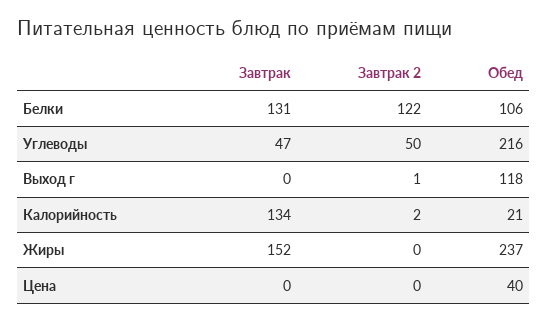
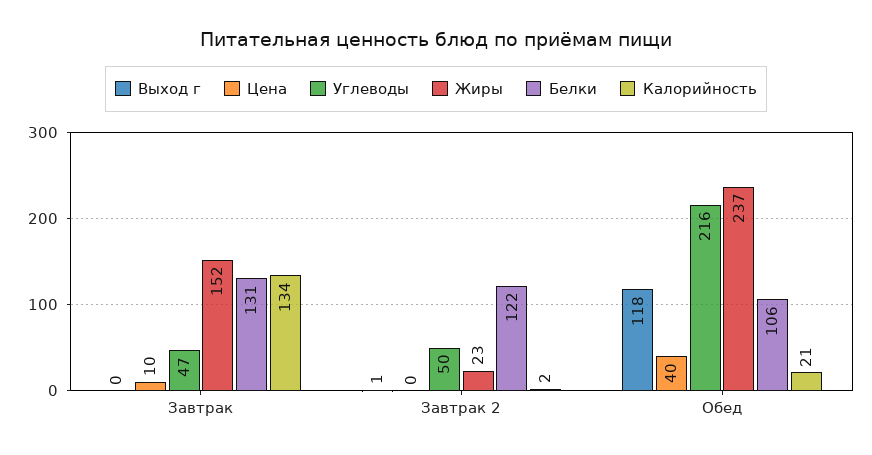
  {
    "Белки": {
      "Завтрак": 131,
      "Завтрак 2": 122,
      "Обед": 106
    },
    "Углеводы": {
      "Завтрак": 47,
      "Завтрак 2": 50,
      "Обед": 216
    },
    "Выход г": {
      "Завтрак": 0,
      "Завтрак 2": 1,
      "Обед": 118
    },
    "Калорийность": {
      "Завтрак": 134,
      "Завтрак 2": 2,
      "Обед": 21
    },
    "Жиры": {
      "Завтрак": 152,
-     "Завтрак 2": 0,
+     "Завтрак 2": 23,
      "Обед": 237
    },
    "Цена": {
-     "Завтрак": 0,
+     "Завтрак": 10,
      "Завтрак 2": 0,
      "Обед": 40
    }
  }

